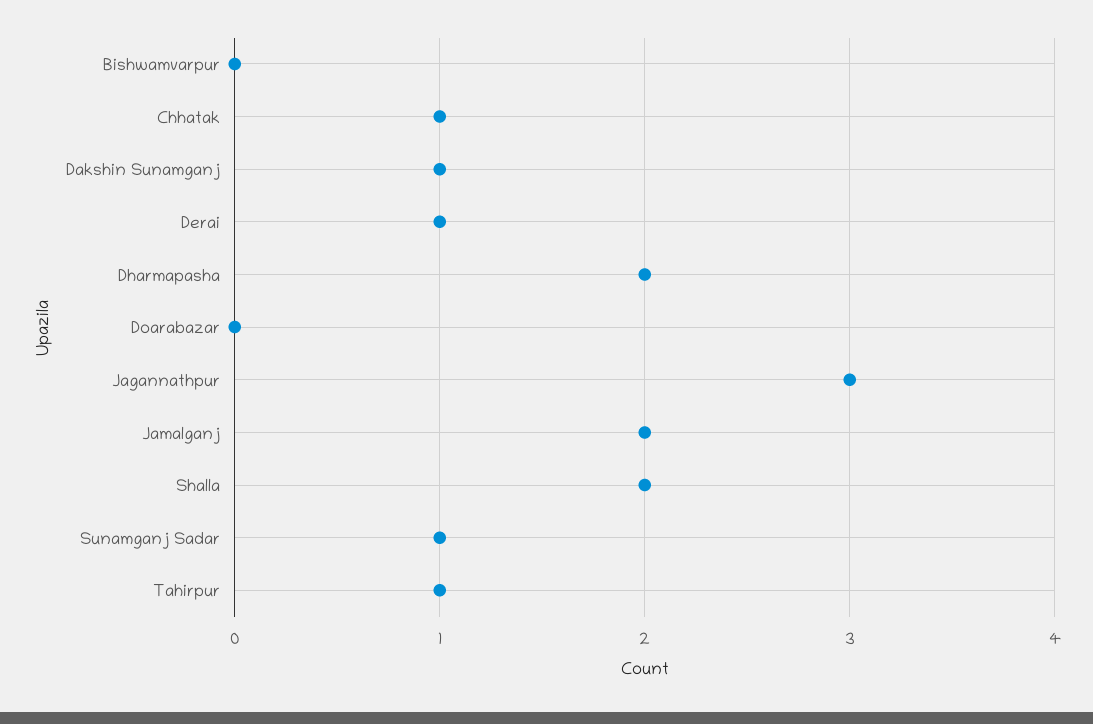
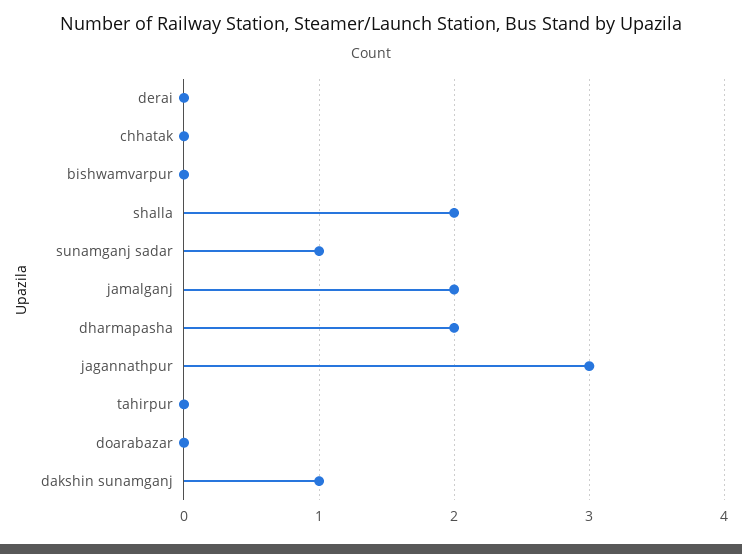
  {
    "Bishwamvarpur": 0,
-   "Chhatak": 1,
+   "Chhatak": 0,
    "Dakshin Sunamganj": 1,
-   "Derai": 1,
+   "Derai": 0,
    "Dharmapasha": 2,
    "Doarabazar": 0,
    "Jagannathpur": 3,
    "Jamalganj": 2,
    "Shalla": 2,
    "Sunamganj Sadar": 1,
-   "Tahirpur": 1
+   "Tahirpur": 0
  }

